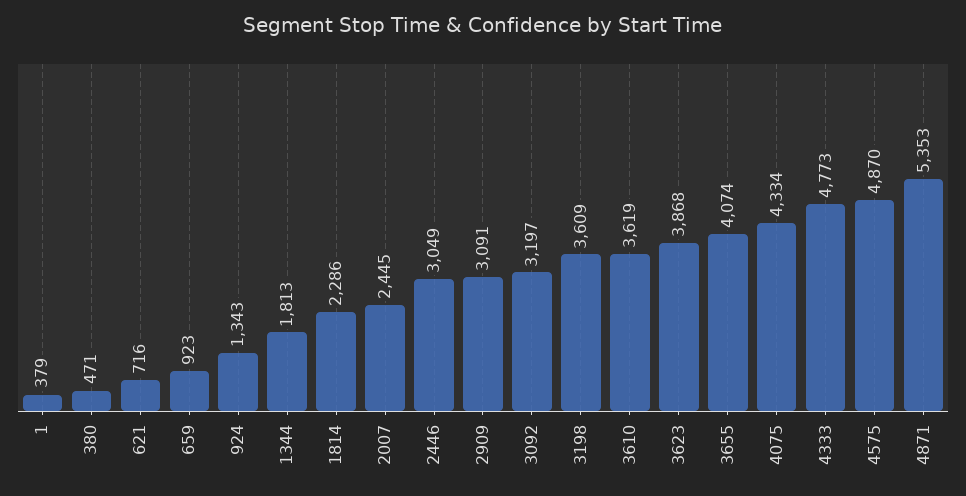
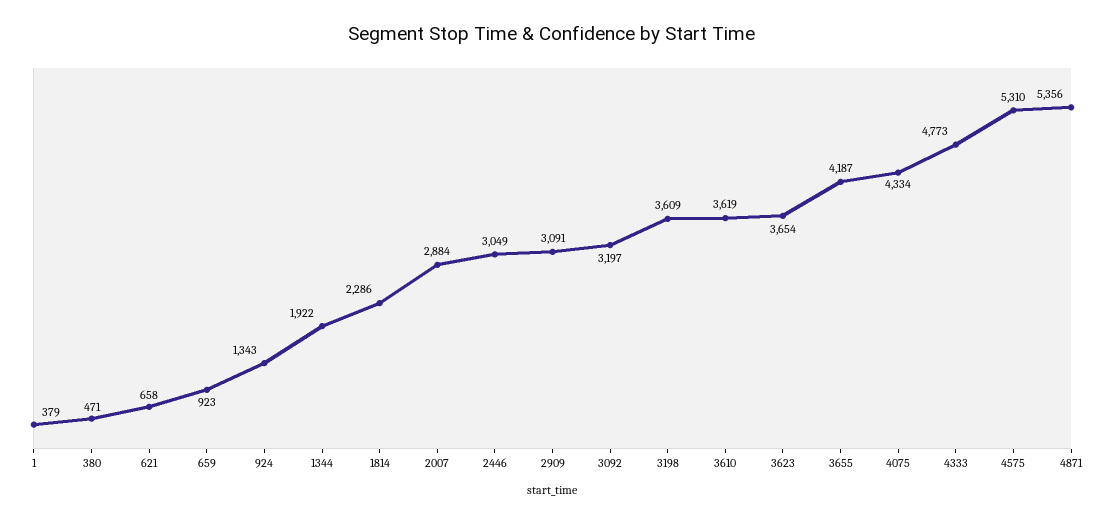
  {
    "1": 379,
    "380": 471,
-   "621": 716,
+   "621": 658,
    "659": 923,
    "924": 1343,
-   "1344": 1813,
+   "1344": 1922,
    "1814": 2286,
-   "2007": 2445,
+   "2007": 2884,
    "2446": 3049,
    "2909": 3091,
    "3092": 3197,
    "3198": 3609,
    "3610": 3619,
-   "3623": 3868,
+   "3623": 3654,
-   "3655": 4074,
+   "3655": 4187,
    "4075": 4334,
    "4333": 4773,
-   "4575": 4870,
+   "4575": 5310,
-   "4871": 5353
+   "4871": 5356
  }

